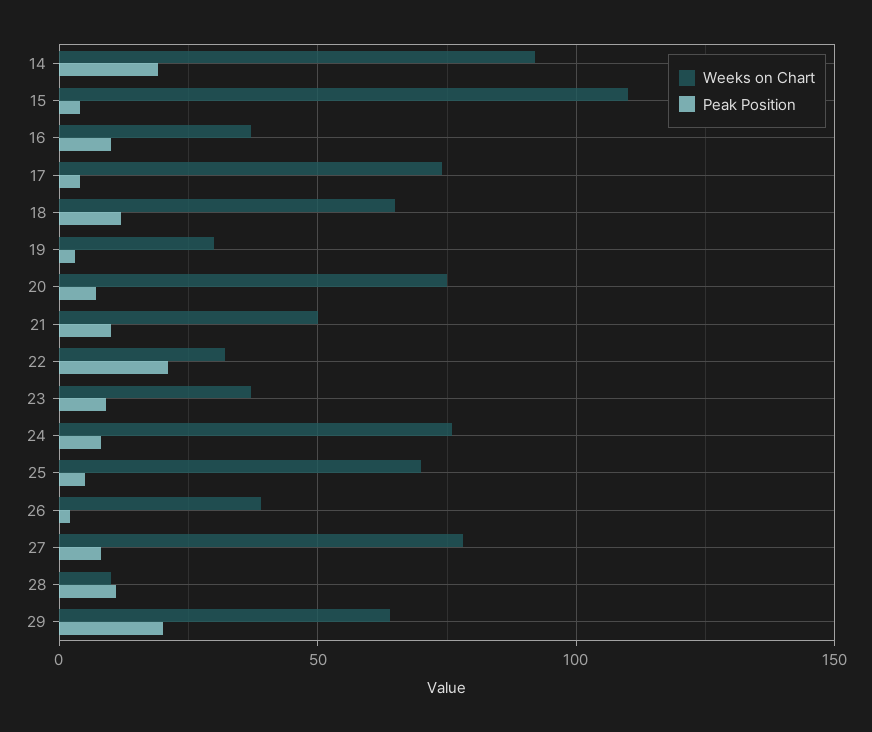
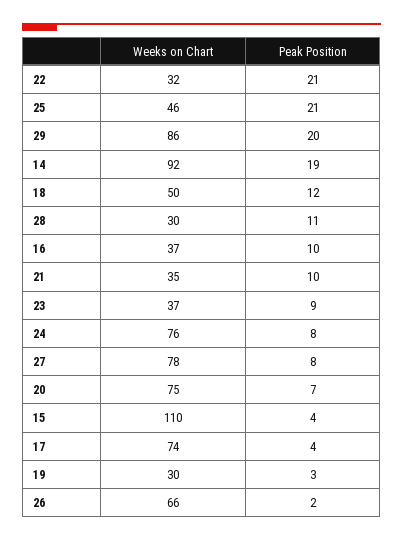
  {
    "Weeks on Chart": {
      "14": 92,
      "15": 110,
      "16": 37,
      "17": 74,
-     "18": 65,
+     "18": 50,
      "19": 30,
      "20": 75,
-     "21": 50,
+     "21": 35,
      "22": 32,
      "23": 37,
      "24": 76,
-     "25": 70,
+     "25": 46,
-     "26": 40,
+     "26": 66,
      "27": 78,
-     "28": 10,
+     "28": 30,
-     "29": 65
+     "29": 86
    },
    "Peak Position": {
      "14": 19,
      "15": 4,
      "16": 10,
      "17": 4,
      "18": 12,
      "19": 3,
      "20": 7,
      "21": 10,
      "22": 21,
      "23": 9,
      "24": 8,
-     "25": 5,
+     "25": 21,
      "26": 2,
      "27": 8,
      "28": 11,
      "29": 20
    }
  }

